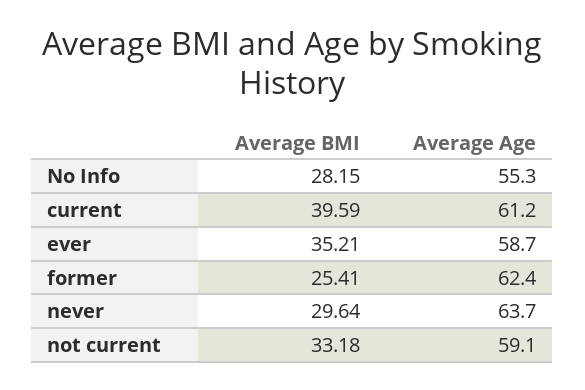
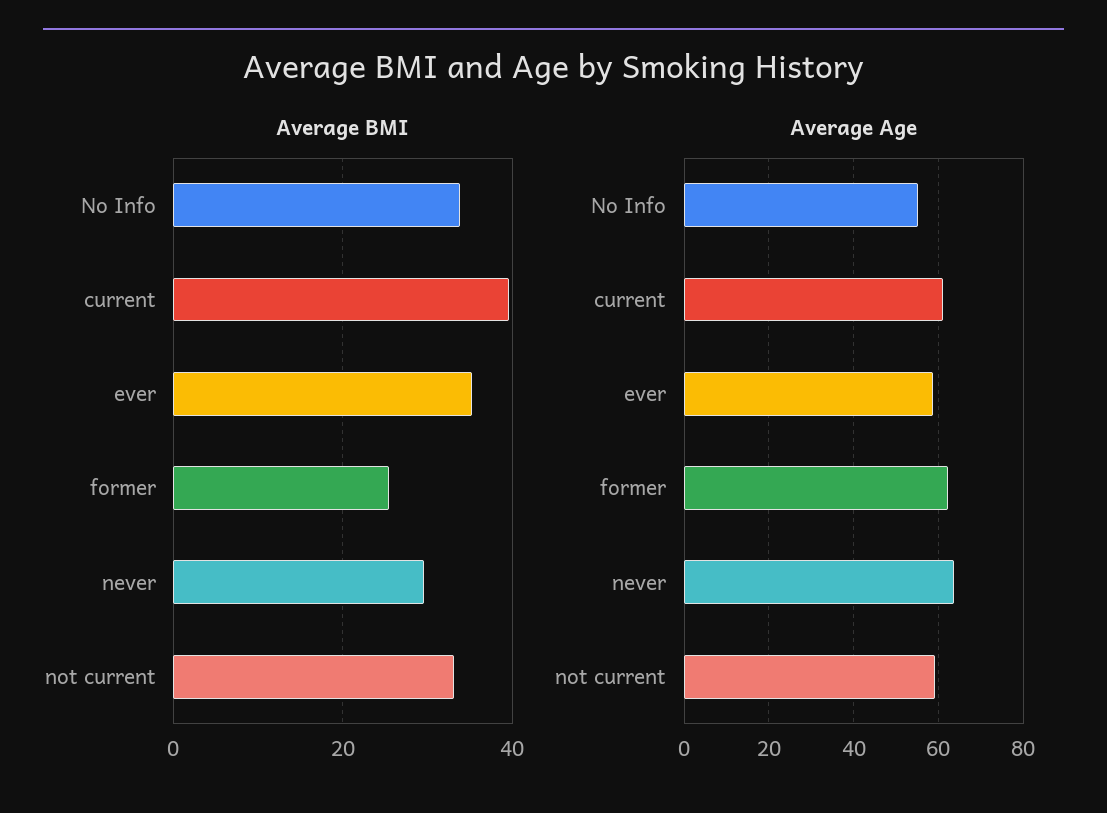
  {
    "Average BMI": {
-     "No Info": 28.15,
+     "No Info": 34,
      "current": 39.59,
      "ever": 35.21,
      "former": 25.41,
      "never": 29.64,
      "not current": 33.18
    },
    "Average Age": {
      "No Info": 55.3,
      "current": 61.2,
      "ever": 58.7,
      "former": 62.4,
      "never": 63.7,
      "not current": 59.1
    }
  }

